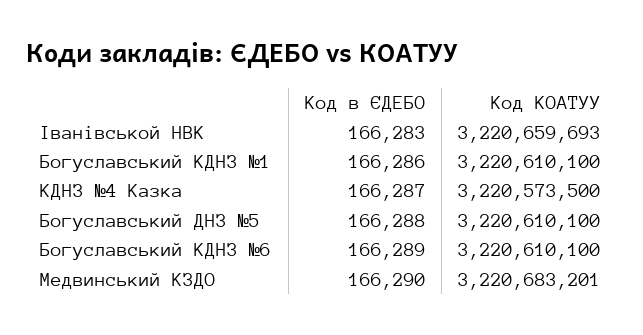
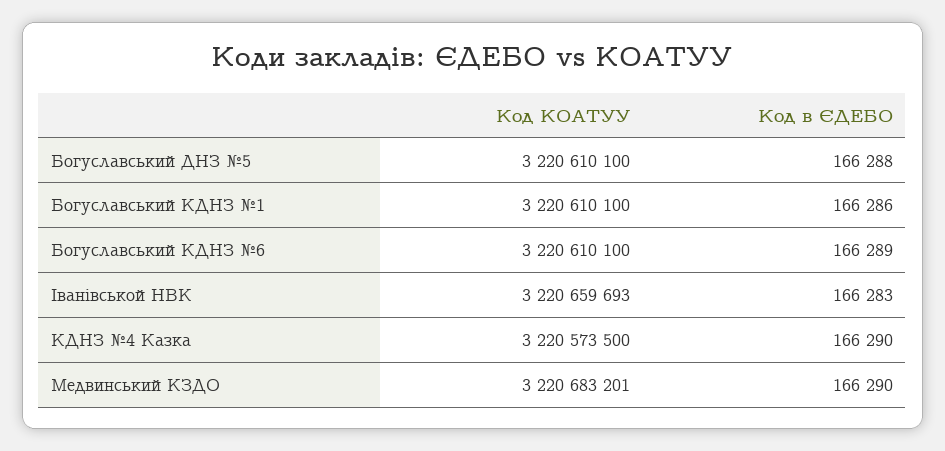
  {
    "Код в ЄДЕБО": {
      "Іванівськой НВК": 166283,
      "Богуславський КДНЗ №1": 166286,
-     "КДНЗ №4 Казка": 166287,
+     "КДНЗ №4 Казка": 166290,
      "Богуславський ДНЗ №5": 166288,
      "Богуславський КДНЗ №6": 166289,
      "Медвинський КЗДО": 166290
    },
    "Код КОАТУУ": {
      "Іванівськой НВК": 3220659693,
      "Богуславський КДНЗ №1": 3220610100,
      "КДНЗ №4 Казка": 3220573500,
      "Богуславський ДНЗ №5": 3220610100,
      "Богуславський КДНЗ №6": 3220610100,
      "Медвинський КЗДО": 3220683201
    }
  }

